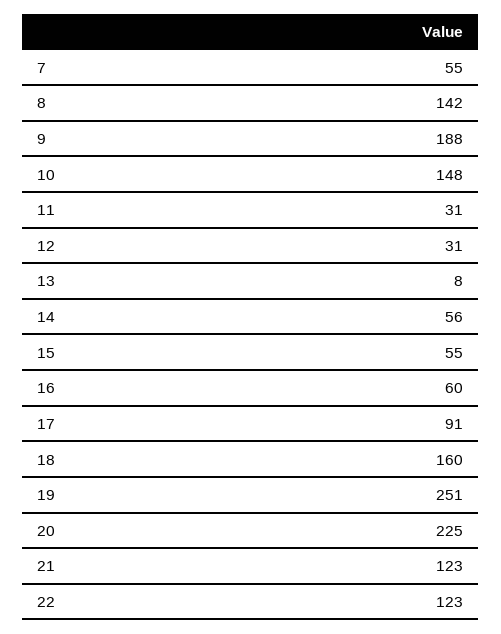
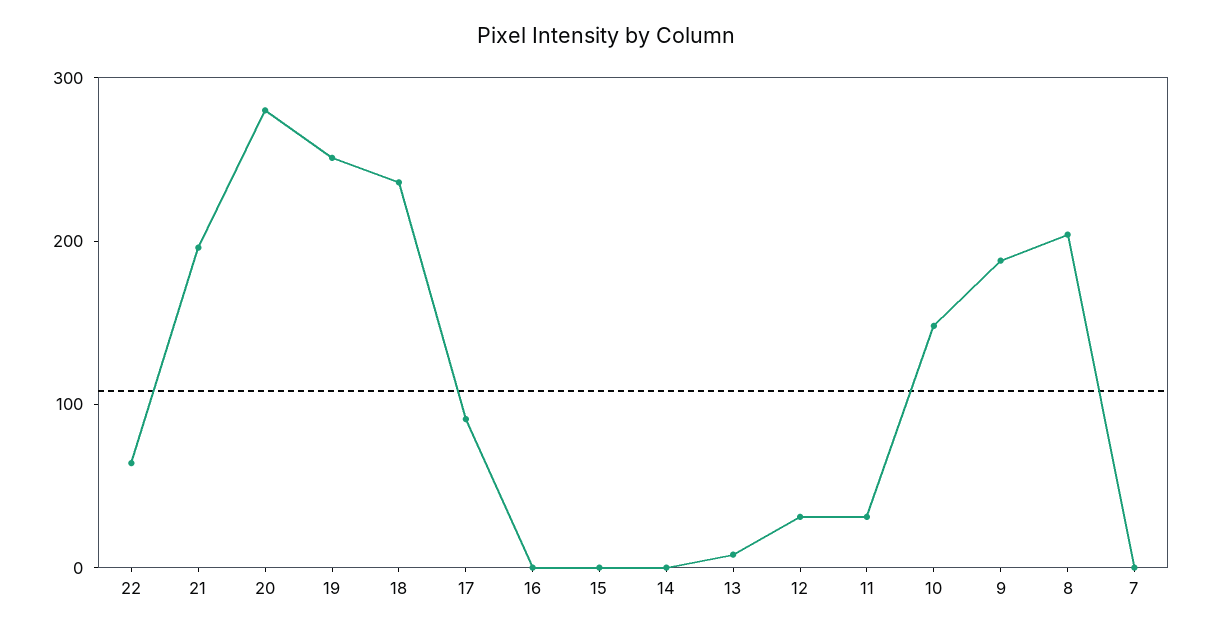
  {
-   "7": 55,
+   "7": 0,
-   "8": 142,
+   "8": 200,
    "9": 188,
    "10": 148,
    "11": 31,
    "12": 31,
    "13": 8,
-   "14": 56,
+   "14": 0,
-   "15": 55,
+   "15": 0,
-   "16": 60,
+   "16": 0,
    "17": 91,
-   "18": 160,
+   "18": 240,
    "19": 251,
-   "20": 225,
+   "20": 280,
-   "21": 123,
+   "21": 200,
-   "22": 123
+   "22": 60
  }

